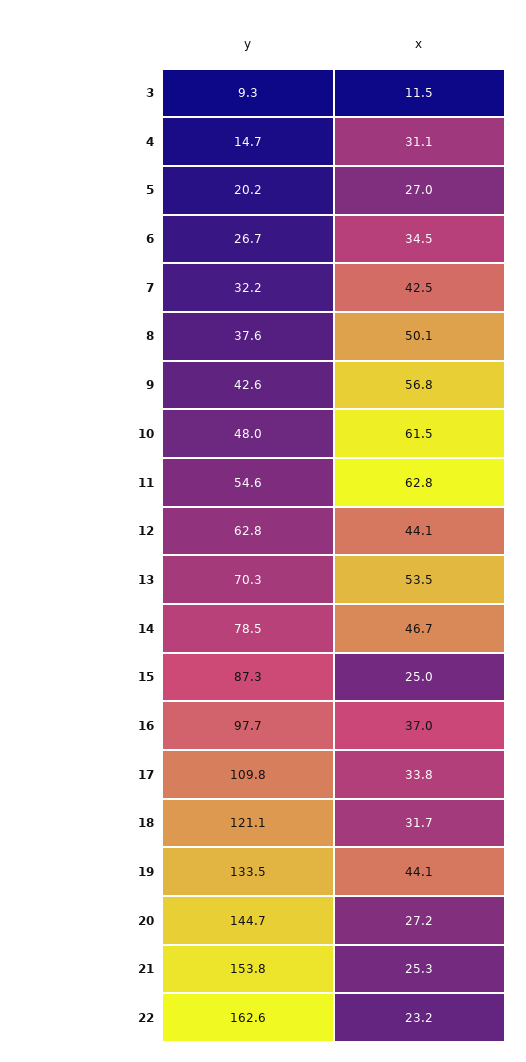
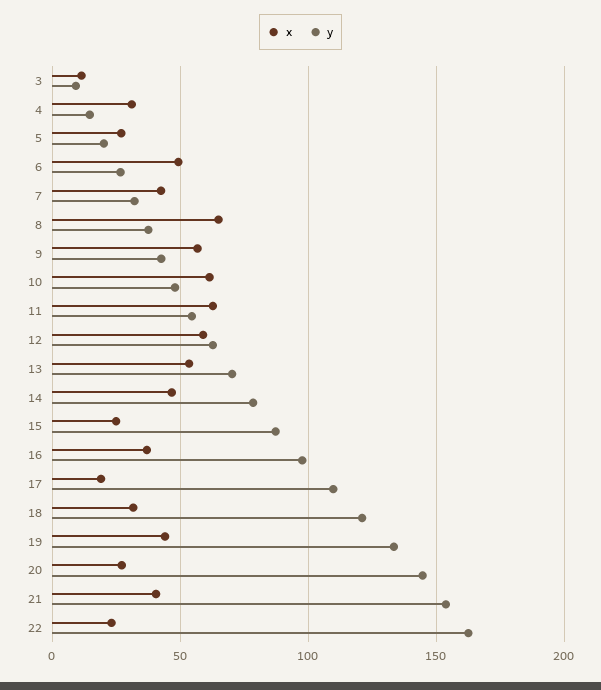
  {
    "y": {
      "3": 9.3,
      "4": 14.7,
      "5": 20.2,
      "6": 26.7,
      "7": 32.2,
      "8": 37.6,
      "9": 42.6,
      "10": 48,
      "11": 54.6,
      "12": 62.8,
      "13": 70.3,
      "14": 78.5,
      "15": 87.3,
      "16": 97.7,
      "17": 109.8,
      "18": 121.1,
      "19": 133.5,
      "20": 144.7,
      "21": 153.8,
      "22": 162.6
    },
    "x": {
      "3": 11.5,
      "4": 31.1,
      "5": 27,
-     "6": 34.5,
+     "6": 50,
      "7": 42.5,
-     "8": 50.1,
+     "8": 65,
      "9": 56.8,
      "10": 61.5,
      "11": 62.8,
-     "12": 44.1,
+     "12": 60,
      "13": 53.5,
      "14": 46.7,
      "15": 25,
      "16": 37,
-     "17": 33.8,
+     "17": 20,
      "18": 31.7,
      "19": 44.1,
      "20": 27.2,
-     "21": 25.3,
+     "21": 40,
      "22": 23.2
    }
  }

